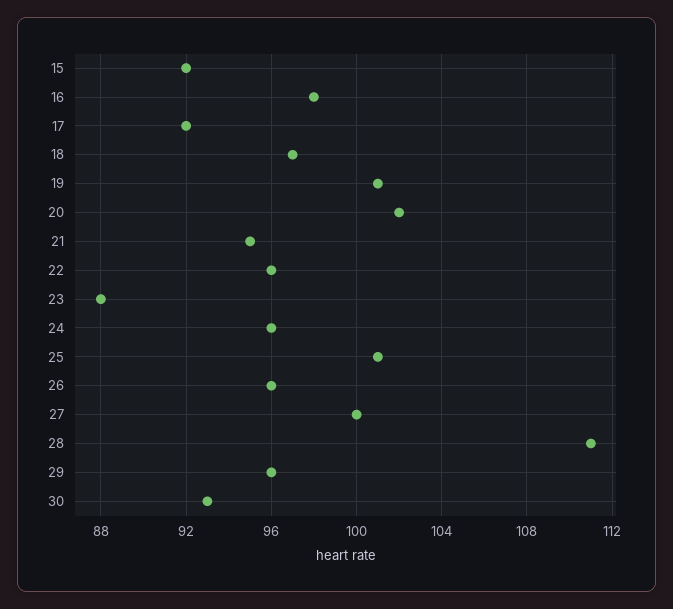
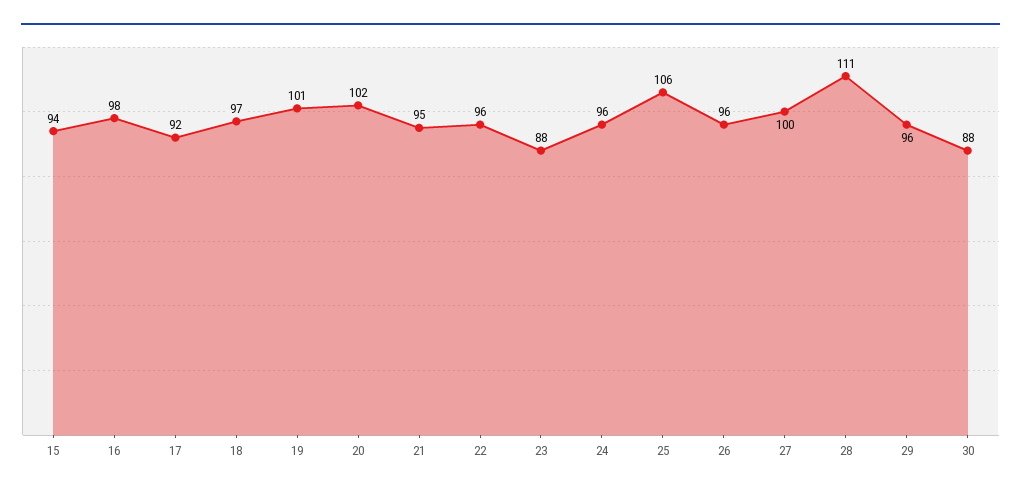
  {
-   "15": 92,
+   "15": 94,
    "16": 98,
    "17": 92,
    "18": 97,
    "19": 101,
    "20": 102,
    "21": 95,
    "22": 96,
    "23": 88,
    "24": 96,
-   "25": 101,
+   "25": 106,
    "26": 96,
    "27": 100,
    "28": 111,
    "29": 96,
-   "30": 93
+   "30": 88
  }

